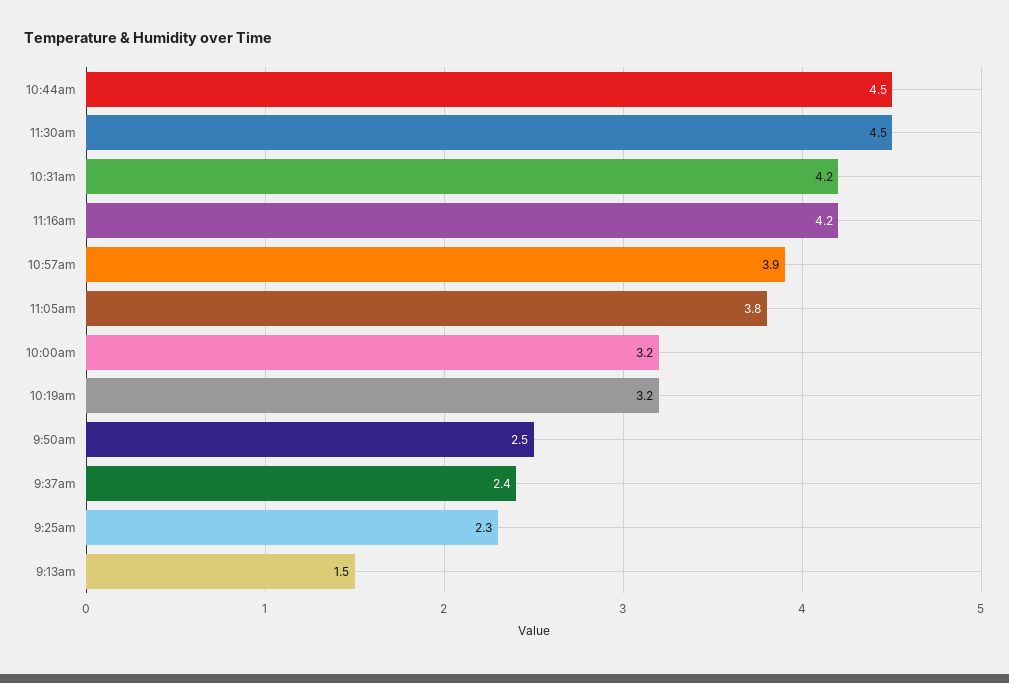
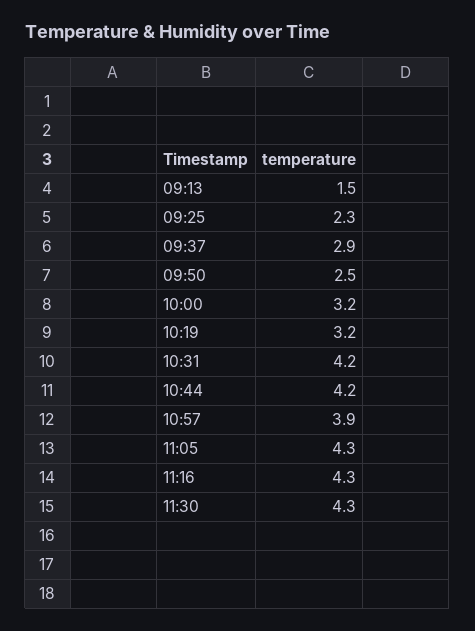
  {
-   "10:44am": 4.5,
+   "10:44am": 4.2,
-   "11:30am": 4.5,
+   "11:30am": 4.3,
    "10:31am": 4.2,
-   "11:16am": 4.2,
+   "11:16am": 4.3,
    "10:57am": 3.9,
-   "11:05am": 3.8,
+   "11:05am": 4.3,
    "10:00am": 3.2,
    "10:19am": 3.2,
    "9:50am": 2.5,
-   "9:37am": 2.4,
+   "9:37am": 2.9,
    "9:25am": 2.3,
    "9:13am": 1.5
  }

